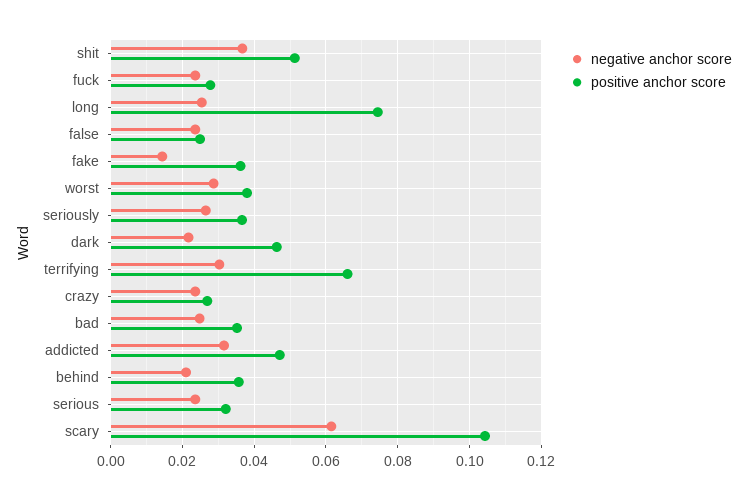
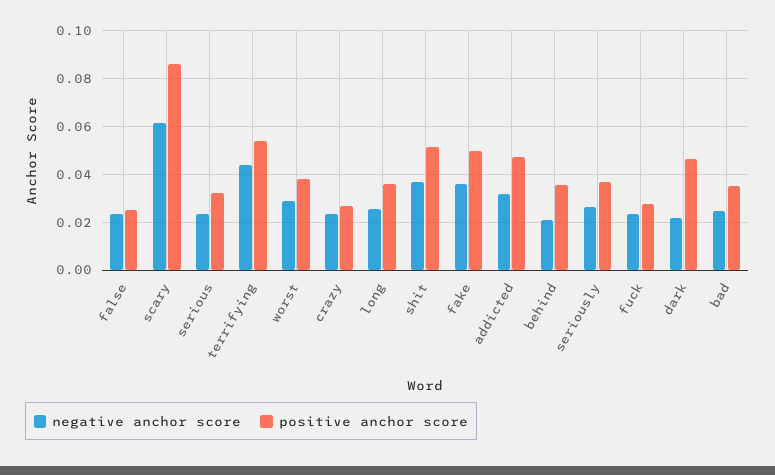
  {
    "negative anchor score": {
      "shit": 0.036,
      "fuck": 0.024,
      "long": 0.026,
      "false": 0.024,
-     "fake": 0.014,
+     "fake": 0.035,
      "worst": 0.028,
      "seriously": 0.026,
      "dark": 0.022,
-     "terrifying": 0.03,
+     "terrifying": 0.045,
      "crazy": 0.024,
      "bad": 0.024,
      "addicted": 0.032,
      "behind": 0.022,
      "serious": 0.024,
      "scary": 0.062
    },
    "positive anchor score": {
      "shit": 0.052,
      "fuck": 0.028,
-     "long": 0.074,
+     "long": 0.035,
      "false": 0.024,
-     "fake": 0.036,
+     "fake": 0.05,
      "worst": 0.038,
      "seriously": 0.036,
      "dark": 0.046,
-     "terrifying": 0.066,
+     "terrifying": 0.055,
      "crazy": 0.026,
      "bad": 0.036,
      "addicted": 0.048,
      "behind": 0.036,
      "serious": 0.032,
-     "scary": 0.104
+     "scary": 0.085
    }
  }

